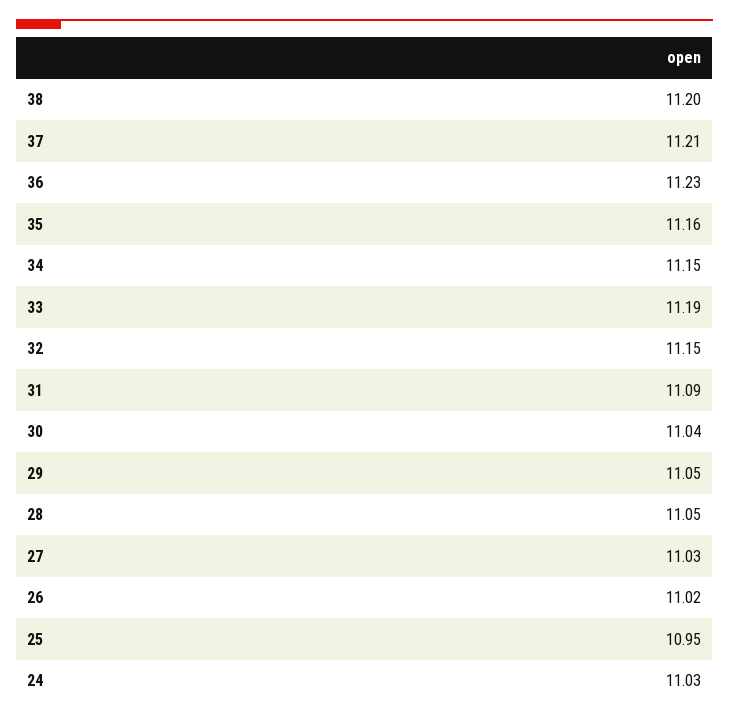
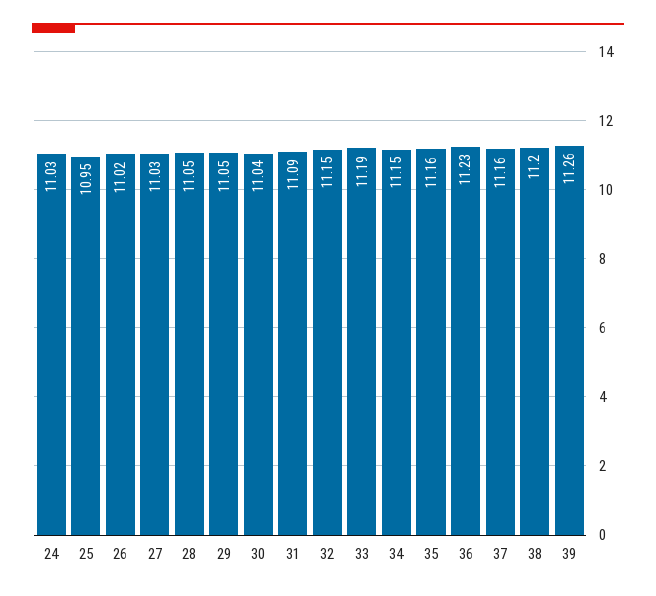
  {
    "38": 11.2,
-   "37": 11.21,
+   "37": 11.16,
    "36": 11.23,
    "35": 11.16,
    "34": 11.15,
    "33": 11.19,
    "32": 11.15,
    "31": 11.09,
    "30": 11.04,
    "29": 11.05,
    "28": 11.05,
    "27": 11.03,
    "26": 11.02,
    "25": 10.95,
-   "24": 11.03
+   "24": 11.03,
+   "39": 11.26
  }

